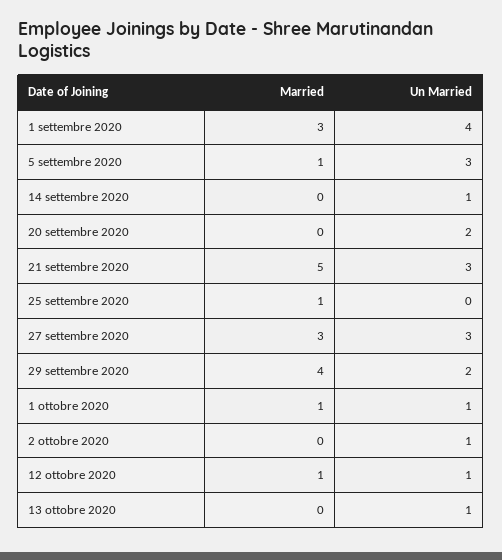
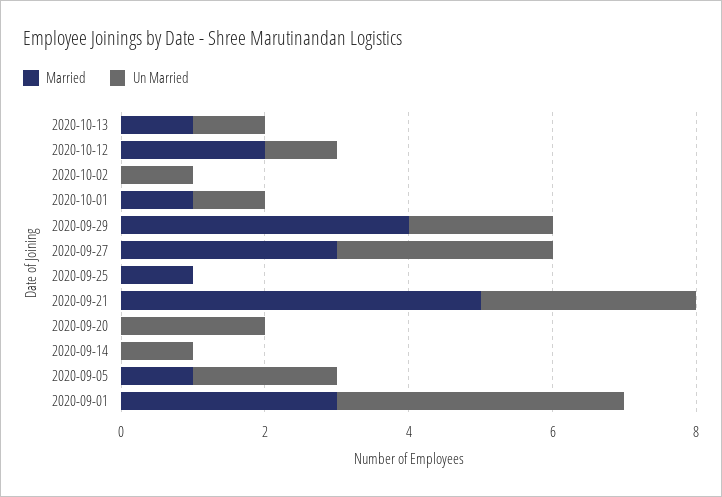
  {
    "Married": {
      "1 settembre 2020": 3,
      "5 settembre 2020": 1,
      "14 settembre 2020": 0,
      "20 settembre 2020": 0,
      "21 settembre 2020": 5,
      "25 settembre 2020": 1,
      "27 settembre 2020": 3,
      "29 settembre 2020": 4,
      "1 ottobre 2020": 1,
      "2 ottobre 2020": 0,
-     "12 ottobre 2020": 1,
+     "12 ottobre 2020": 2,
-     "13 ottobre 2020": 0
+     "13 ottobre 2020": 1
    },
    "Un Married": {
      "1 settembre 2020": 4,
-     "5 settembre 2020": 3,
+     "5 settembre 2020": 2,
      "14 settembre 2020": 1,
      "20 settembre 2020": 2,
      "21 settembre 2020": 3,
      "25 settembre 2020": 0,
      "27 settembre 2020": 3,
      "29 settembre 2020": 2,
      "1 ottobre 2020": 1,
      "2 ottobre 2020": 1,
      "12 ottobre 2020": 1,
      "13 ottobre 2020": 1
    }
  }

